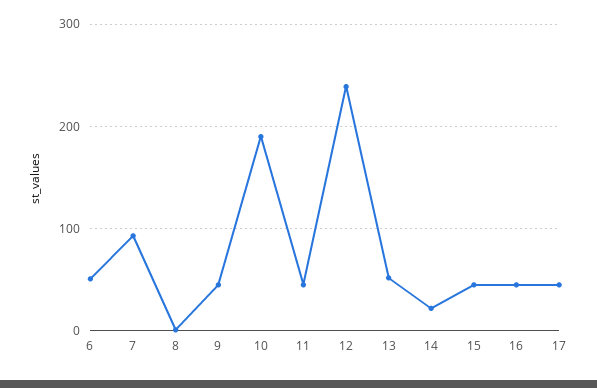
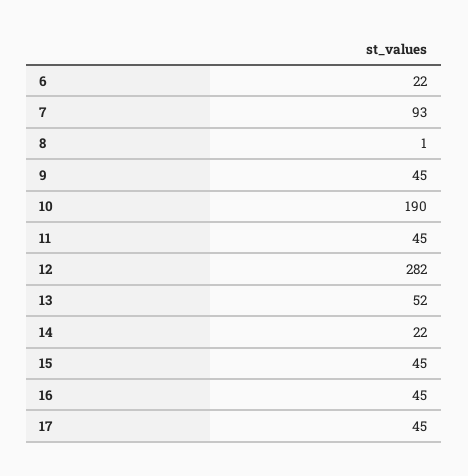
  {
-   "6": 50,
+   "6": 22,
    "7": 93,
    "8": 1,
    "9": 45,
    "10": 190,
    "11": 45,
-   "12": 240,
+   "12": 282,
    "13": 52,
    "14": 22,
    "15": 45,
    "16": 45,
    "17": 45
  }

